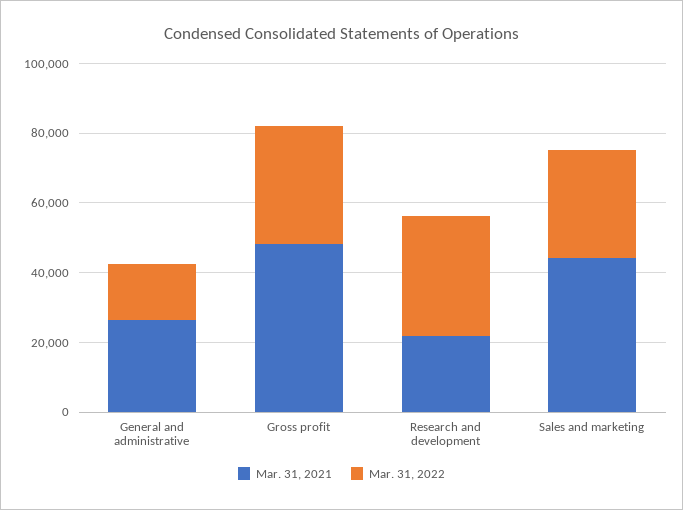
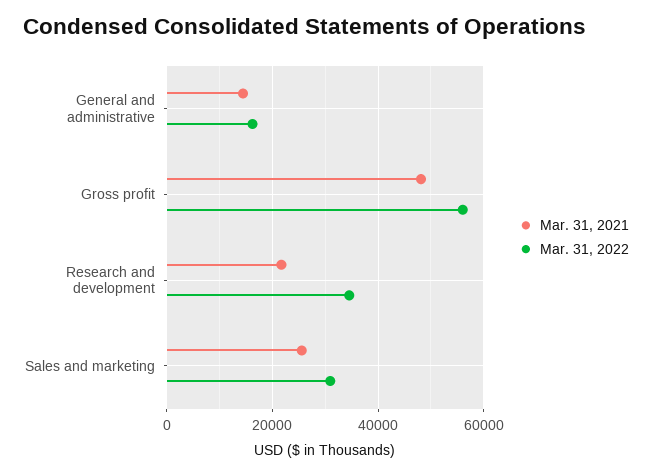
  {
    "Mar. 31, 2021": {
-     "General and administrative": 25000,
+     "General and administrative": 14000,
      "Gross profit": 48000,
      "Research and development": 22000,
-     "Sales and marketing": 45000
+     "Sales and marketing": 26000
    },
    "Mar. 31, 2022": {
      "General and administrative": 16000,
-     "Gross profit": 35000,
+     "Gross profit": 56000,
      "Research and development": 34000,
      "Sales and marketing": 30000
    }
  }

